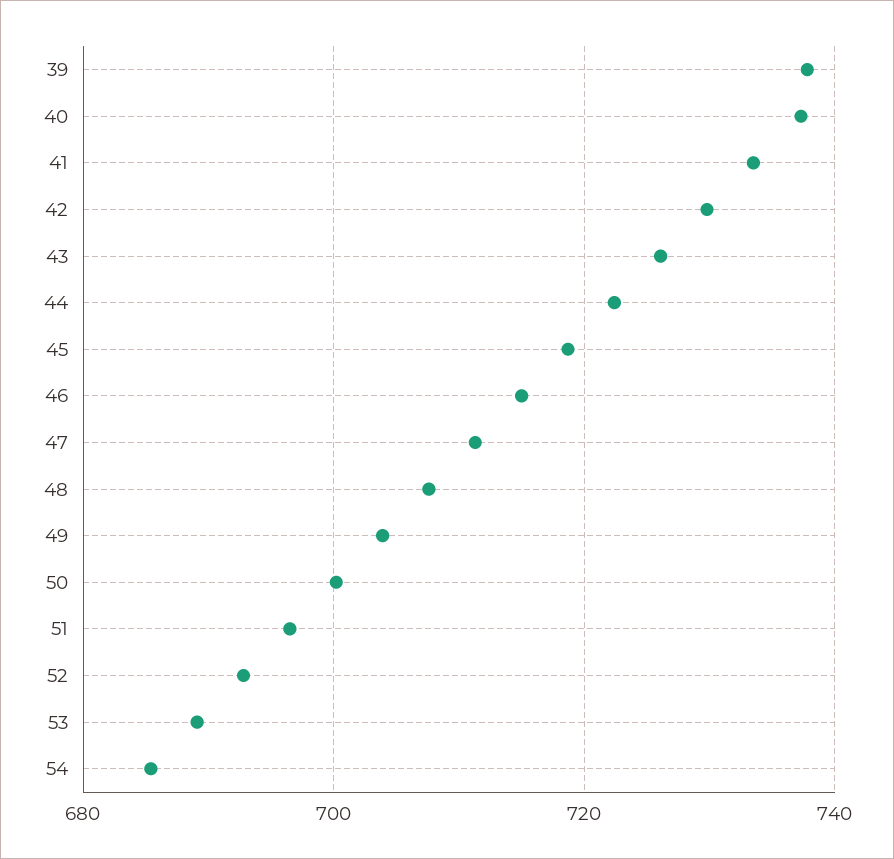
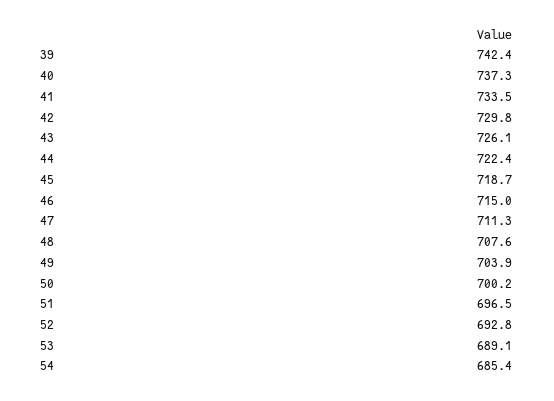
  {
-   "39": 738,
+   "39": 742.4,
    "40": 737.3,
    "41": 733.5,
    "42": 729.8,
    "43": 726.1,
    "44": 722.4,
    "45": 718.7,
    "46": 715,
    "47": 711.3,
    "48": 707.6,
    "49": 703.9,
    "50": 700.2,
    "51": 696.5,
    "52": 692.8,
    "53": 689.1,
    "54": 685.4
  }

